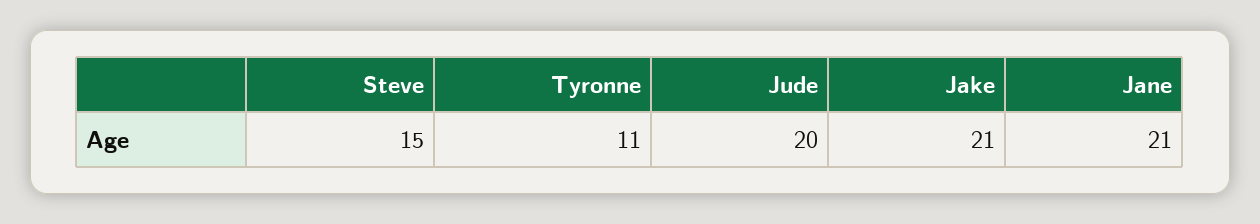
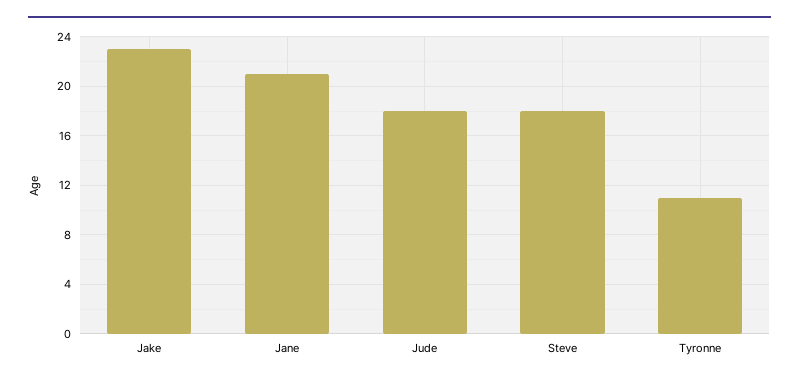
  {
-   "Steve": 15,
+   "Steve": 18,
    "Tyronne": 11,
-   "Jude": 20,
+   "Jude": 18,
-   "Jake": 21,
+   "Jake": 23,
    "Jane": 21
  }

